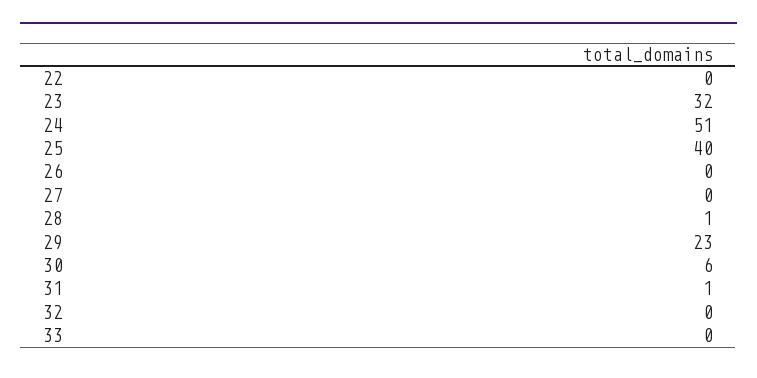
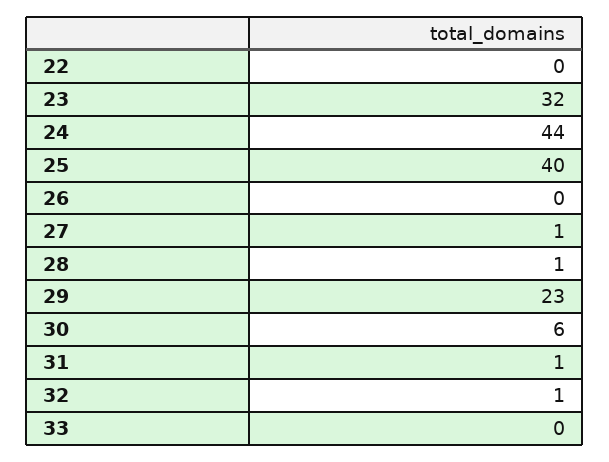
  {
    "22": 0,
    "23": 32,
-   "24": 51,
+   "24": 44,
    "25": 40,
    "26": 0,
-   "27": 0,
+   "27": 1,
    "28": 1,
    "29": 23,
    "30": 6,
    "31": 1,
-   "32": 0,
+   "32": 1,
    "33": 0
  }

